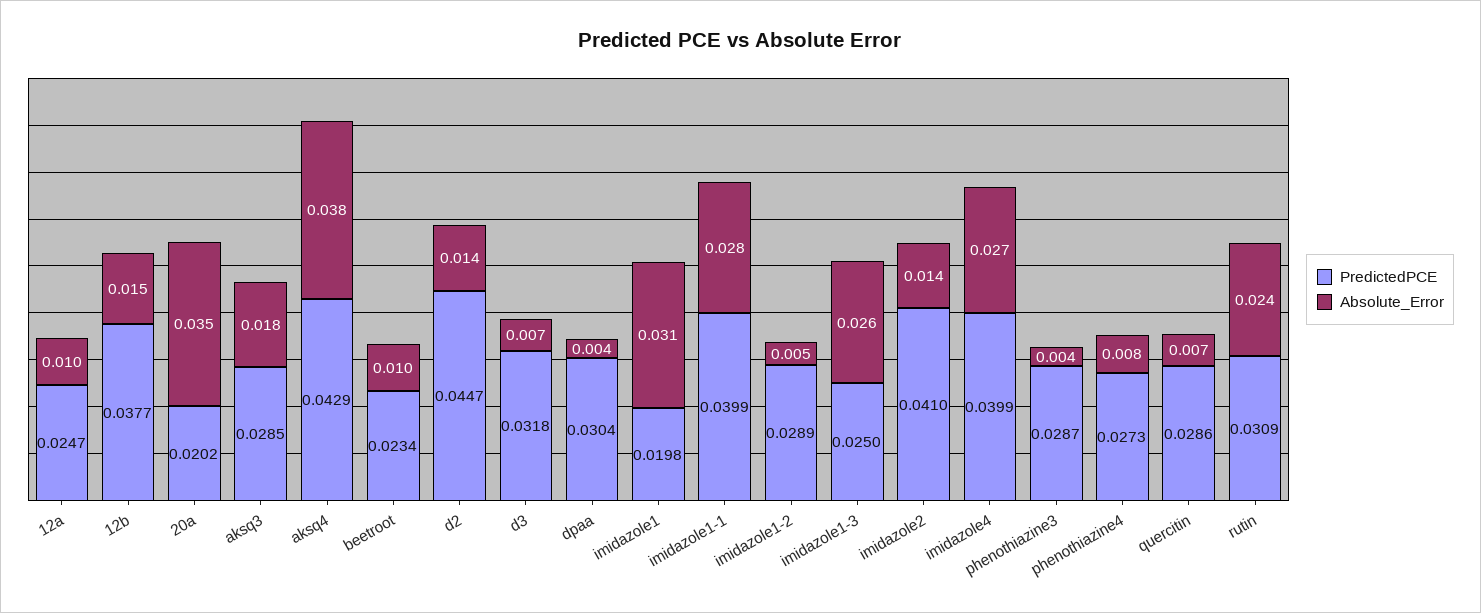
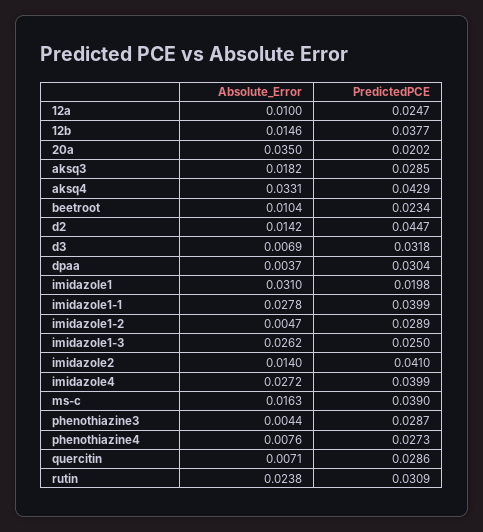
  {
    "PredictedPCE": {
      "12a": 0.0247,
      "12b": 0.0377,
      "20a": 0.0202,
      "aksq3": 0.0285,
      "aksq4": 0.0429,
      "beetroot": 0.0234,
      "d2": 0.0447,
      "d3": 0.0318,
      "dpaa": 0.0304,
      "imidazole1": 0.0198,
      "imidazole1-1": 0.0399,
      "imidazole1-2": 0.0289,
      "imidazole1-3": 0.025,
      "imidazole2": 0.041,
      "imidazole4": 0.0399,
      "phenothiazine3": 0.0287,
      "phenothiazine4": 0.0273,
      "quercitin": 0.0286,
-     "rutin": 0.0309
+     "rutin": 0.0309,
+     "ms-c": 0.039
    },
    "Absolute_Error": {
      "12a": 0.01,
      "12b": 0.0146,
      "20a": 0.035,
      "aksq3": 0.0182,
-     "aksq4": 0.038,
+     "aksq4": 0.0331,
      "beetroot": 0.0104,
      "d2": 0.0142,
      "d3": 0.0069,
      "dpaa": 0.0037,
      "imidazole1": 0.031,
      "imidazole1-1": 0.0278,
      "imidazole1-2": 0.0047,
      "imidazole1-3": 0.0262,
      "imidazole2": 0.014,
      "imidazole4": 0.0272,
      "phenothiazine3": 0.0044,
      "phenothiazine4": 0.0076,
      "quercitin": 0.0071,
-     "rutin": 0.0238
+     "rutin": 0.0238,
+     "ms-c": 0.0163
    }
  }

